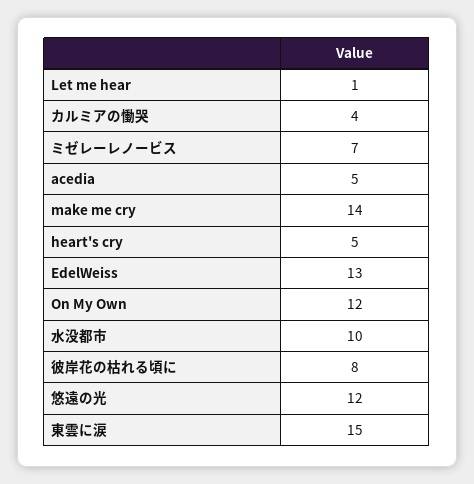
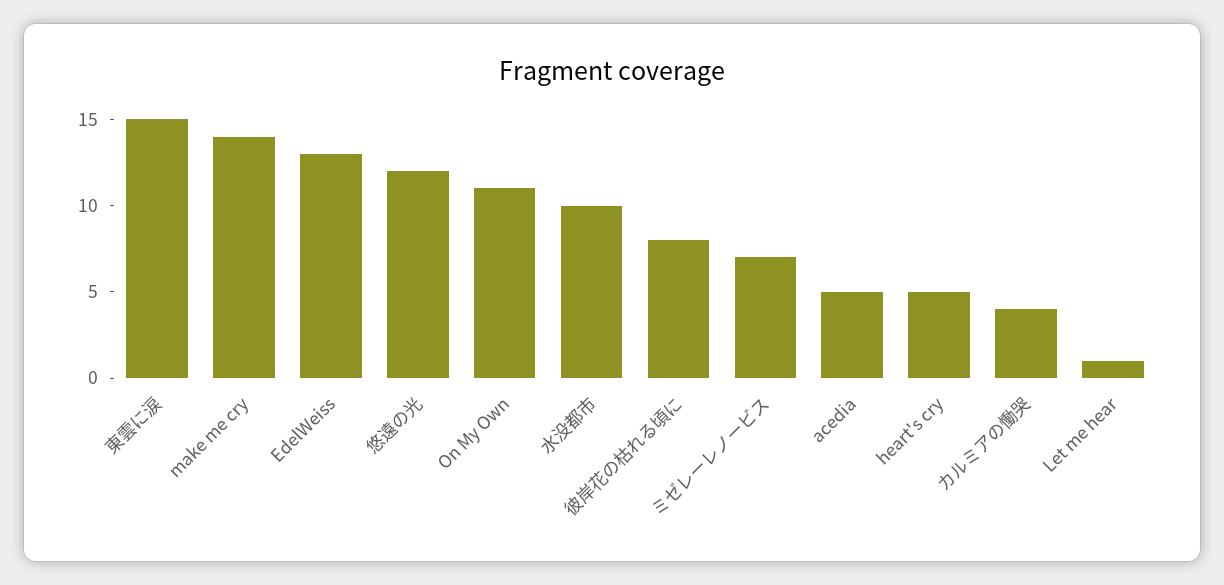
  {
    "Let me hear": 1,
    "カルミアの慟哭": 4,
    "ミゼレーレノービス": 7,
    "acedia": 5,
    "make me cry": 14,
    "heart's cry": 5,
    "EdelWeiss": 13,
-   "On My Own": 12,
+   "On My Own": 11,
    "水没都市": 10,
    "彼岸花の枯れる頃に": 8,
    "悠遠の光": 12,
    "東雲に涙": 15
  }

